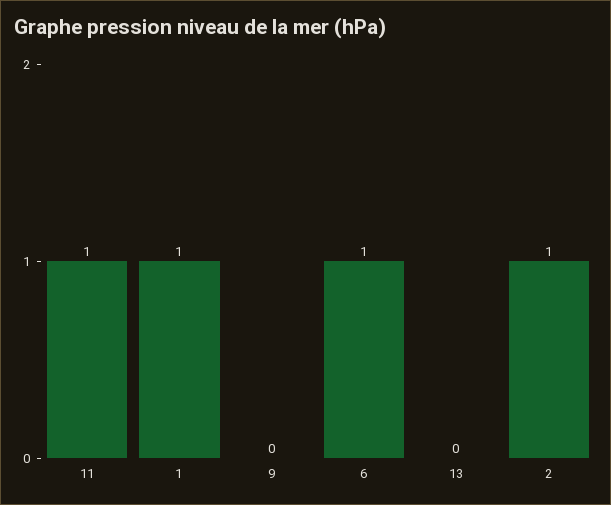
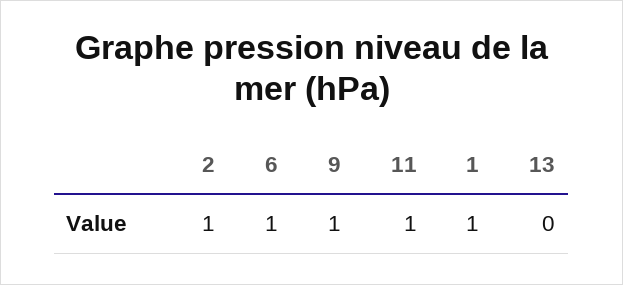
  {
    "11": 1,
    "1": 1,
-   "9": 0,
+   "9": 1,
    "6": 1,
    "13": 0,
    "2": 1
  }

